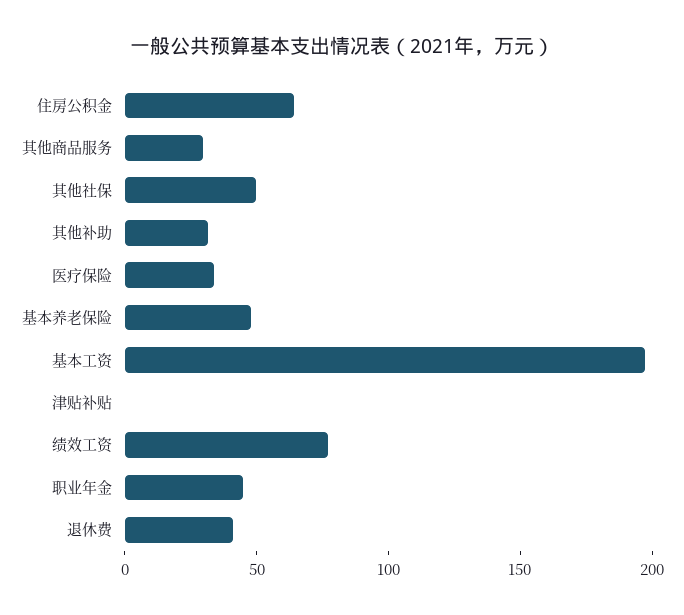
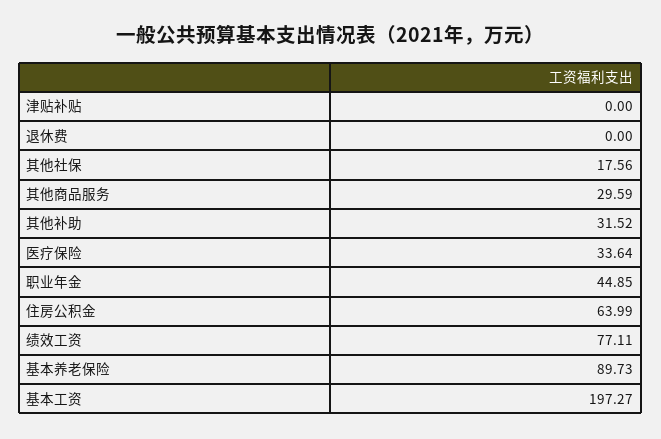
  {
    "住房公积金": 63.99,
    "其他商品服务": 29.59,
-   "其他社保": 50,
+   "其他社保": 17.56,
    "其他补助": 31.52,
    "医疗保险": 33.64,
-   "基本养老保险": 50,
+   "基本养老保险": 89.73,
    "基本工资": 197.27,
    "津贴补贴": 0,
    "绩效工资": 77.11,
    "职业年金": 44.85,
-   "退休费": 40
+   "退休费": 0
  }

